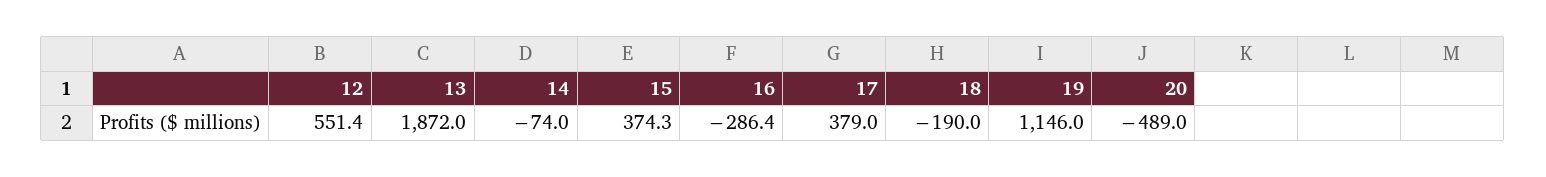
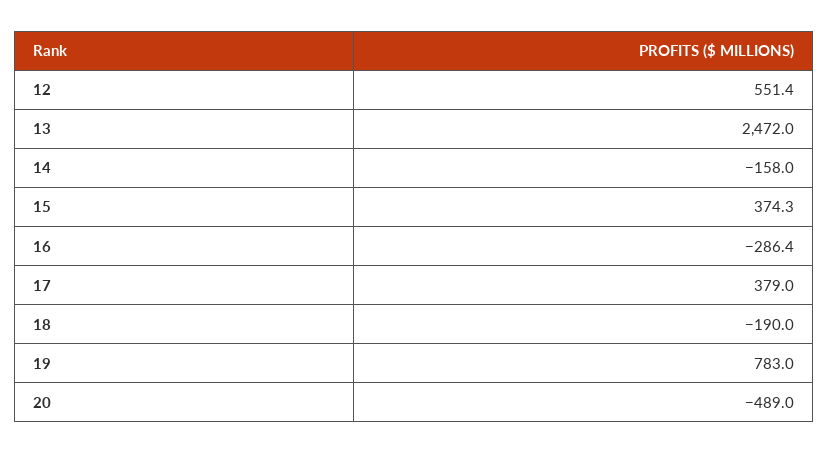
  {
    "12": 551.4,
-   "13": 1872,
+   "13": 2472,
-   "14": -74,
+   "14": -158,
    "15": 374.3,
    "16": -286.4,
    "17": 379,
    "18": -190,
-   "19": 1146,
+   "19": 783,
    "20": -489
  }

